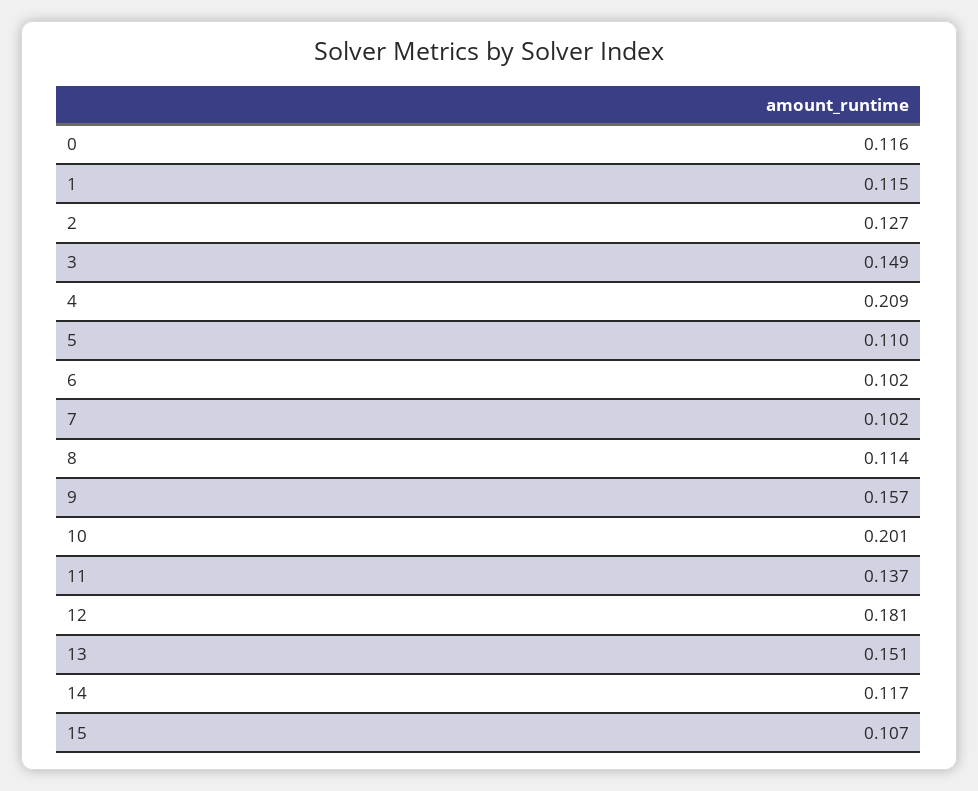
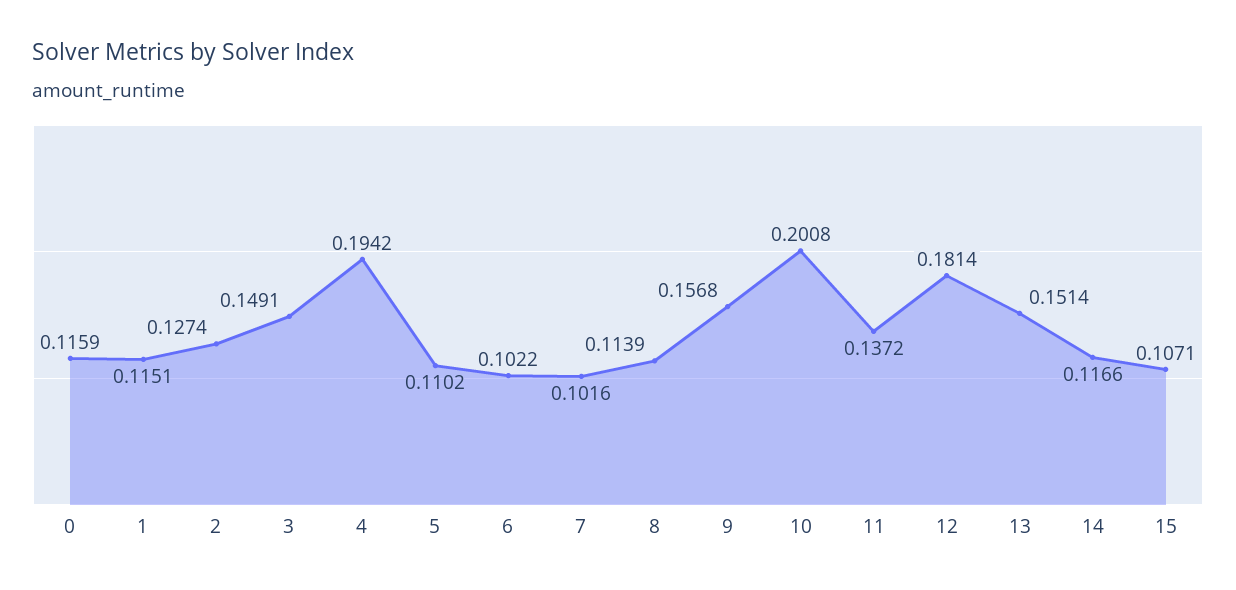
  {
    "0": 0.1159,
    "1": 0.1151,
    "2": 0.1274,
    "3": 0.1491,
-   "4": 0.209,
+   "4": 0.1942,
    "5": 0.1102,
    "6": 0.1022,
    "7": 0.1016,
    "8": 0.1139,
    "9": 0.1568,
    "10": 0.2008,
    "11": 0.1372,
    "12": 0.1814,
    "13": 0.1514,
    "14": 0.1166,
    "15": 0.1071
  }

